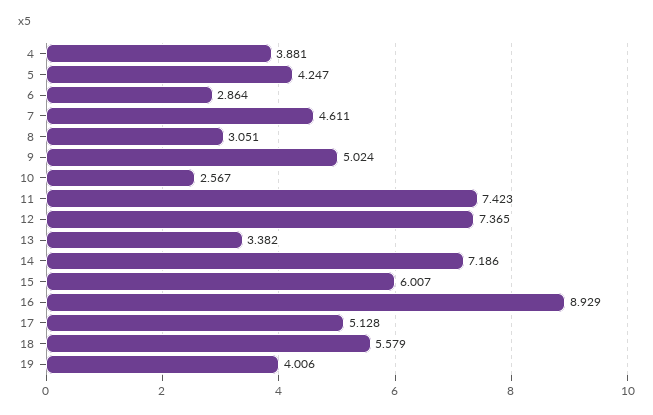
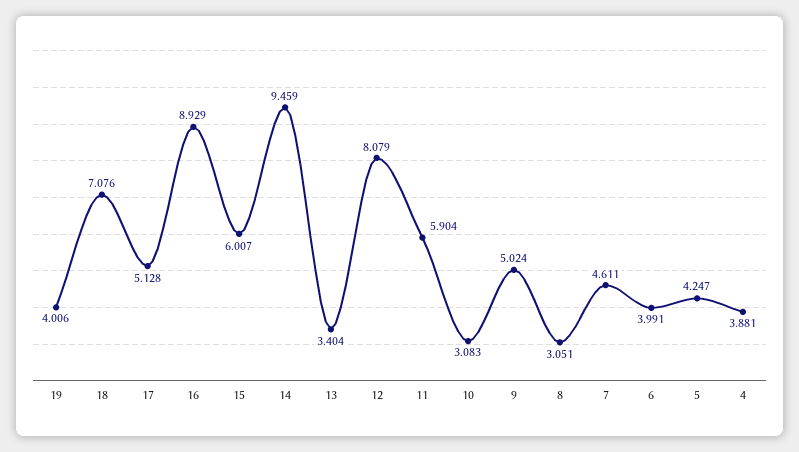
  {
    "4": 3.881,
    "5": 4.247,
-   "6": 2.864,
+   "6": 3.991,
    "7": 4.611,
    "8": 3.051,
    "9": 5.024,
-   "10": 2.567,
+   "10": 3.083,
-   "11": 7.423,
+   "11": 5.904,
-   "12": 7.365,
+   "12": 8.079,
-   "13": 3.382,
+   "13": 3.404,
-   "14": 7.186,
+   "14": 9.459,
    "15": 6.007,
    "16": 8.929,
    "17": 5.128,
-   "18": 5.579,
+   "18": 7.076,
    "19": 4.006
  }

